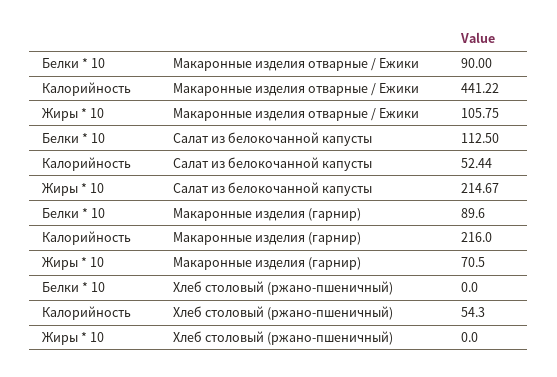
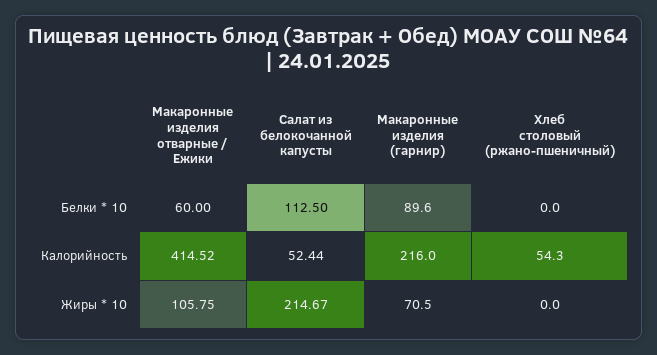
  {
    "Белки * 10": {
-     "Макаронные изделия отварные / Ежики": 90,
+     "Макаронные изделия отварные / Ежики": 60,
      "Салат из белокочанной капусты": 112.5,
      "Макаронные изделия (гарнир)": 89.6,
      "Хлеб столовый (ржано-пшеничный)": 0
    },
    "Калорийность": {
-     "Макаронные изделия отварные / Ежики": 441.22,
+     "Макаронные изделия отварные / Ежики": 414.52,
      "Салат из белокочанной капусты": 52.44,
      "Макаронные изделия (гарнир)": 216,
      "Хлеб столовый (ржано-пшеничный)": 54.3
    },
    "Жиры * 10": {
      "Макаронные изделия отварные / Ежики": 105.75,
      "Салат из белокочанной капусты": 214.67,
      "Макаронные изделия (гарнир)": 70.5,
      "Хлеб столовый (ржано-пшеничный)": 0
    }
  }

